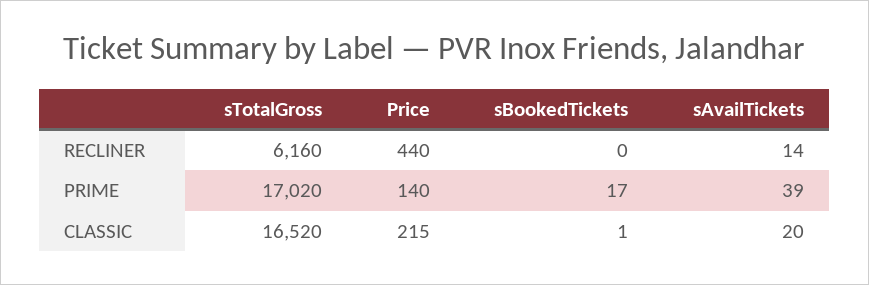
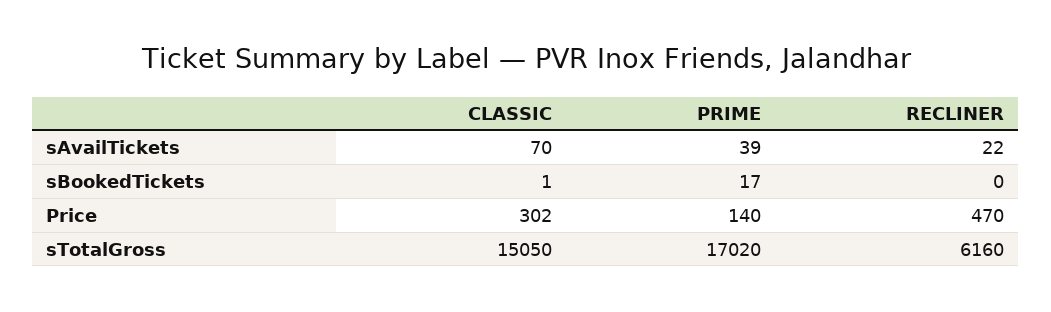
  {
    "sTotalGross": {
      "RECLINER": 6160,
      "PRIME": 17020,
-     "CLASSIC": 16520
+     "CLASSIC": 15050
    },
    "Price": {
-     "RECLINER": 440,
+     "RECLINER": 470,
      "PRIME": 140,
-     "CLASSIC": 215
+     "CLASSIC": 302
    },
    "sBookedTickets": {
      "RECLINER": 0,
      "PRIME": 17,
      "CLASSIC": 1
    },
    "sAvailTickets": {
-     "RECLINER": 14,
+     "RECLINER": 22,
      "PRIME": 39,
-     "CLASSIC": 20
+     "CLASSIC": 70
    }
  }

